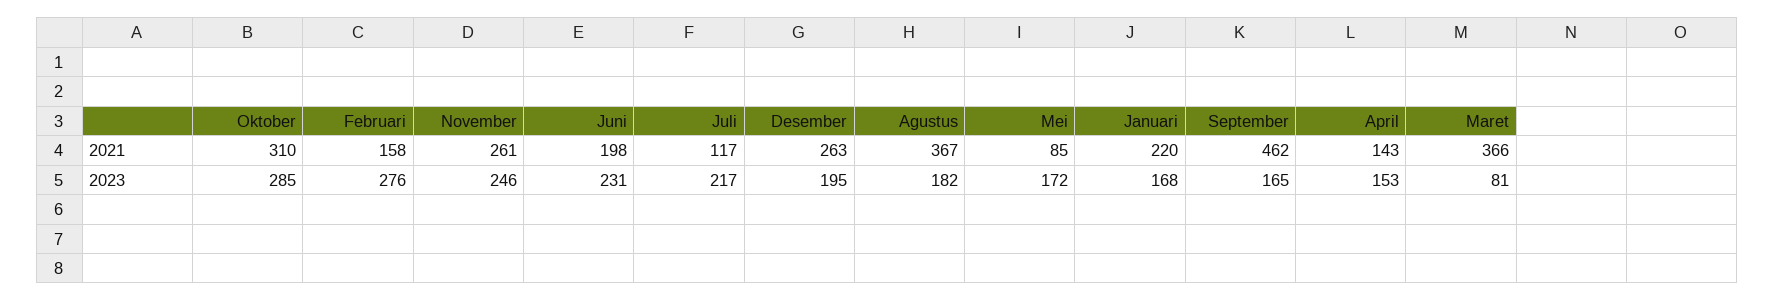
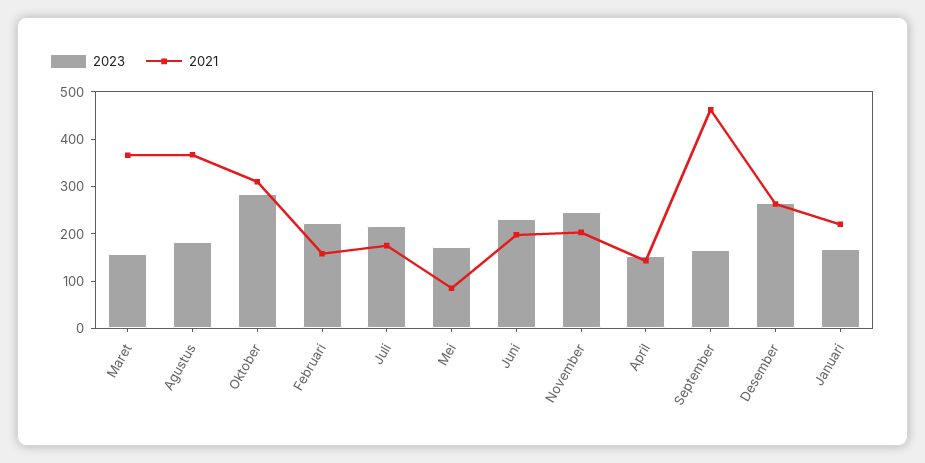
  {
    "2021": {
      "Oktober": 310,
      "Februari": 158,
-     "November": 261,
+     "November": 200,
      "Juni": 198,
-     "Juli": 117,
+     "Juli": 180,
      "Desember": 263,
      "Agustus": 367,
      "Mei": 85,
      "Januari": 220,
      "September": 462,
      "April": 143,
      "Maret": 366
    },
    "2023": {
      "Oktober": 285,
-     "Februari": 276,
+     "Februari": 220,
      "November": 246,
      "Juni": 231,
      "Juli": 217,
-     "Desember": 195,
+     "Desember": 260,
      "Agustus": 182,
      "Mei": 172,
      "Januari": 168,
      "September": 165,
      "April": 153,
-     "Maret": 81
+     "Maret": 160
    }
  }

